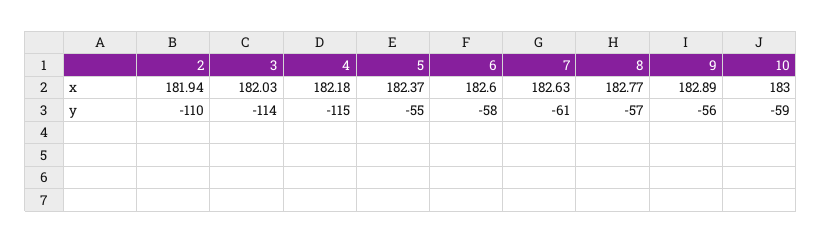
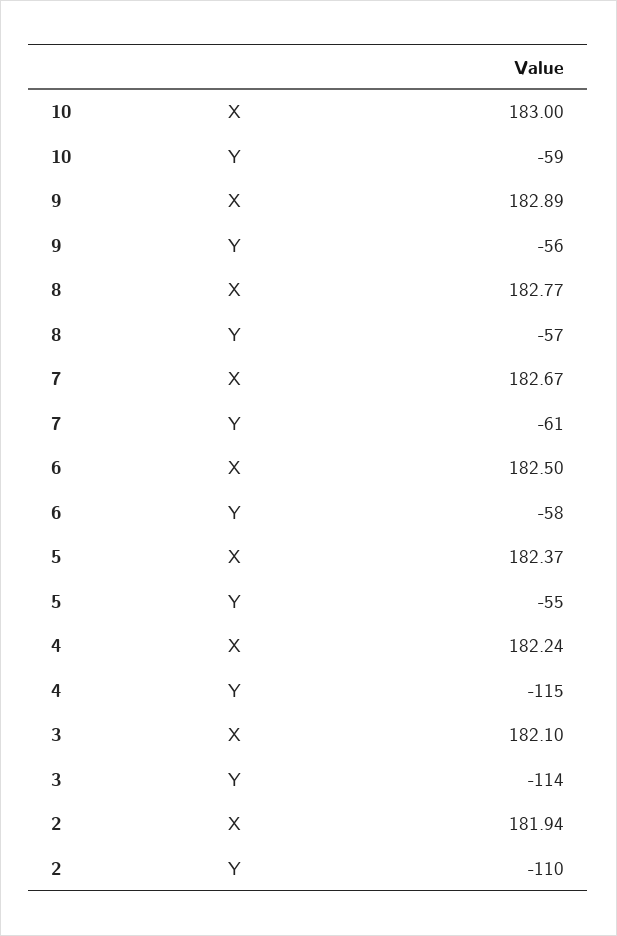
  {
    "2": {
      "x": 181.94,
      "y": -110
    },
    "3": {
-     "x": 182.03,
+     "x": 182.1,
      "y": -114
    },
    "4": {
-     "x": 182.18,
+     "x": 182.24,
      "y": -115
    },
    "5": {
      "x": 182.37,
      "y": -55
    },
    "6": {
-     "x": 182.6,
+     "x": 182.5,
      "y": -58
    },
    "7": {
-     "x": 182.63,
+     "x": 182.67,
      "y": -61
    },
    "8": {
      "x": 182.77,
      "y": -57
    },
    "9": {
      "x": 182.89,
      "y": -56
    },
    "10": {
      "x": 183,
      "y": -59
    }
  }

